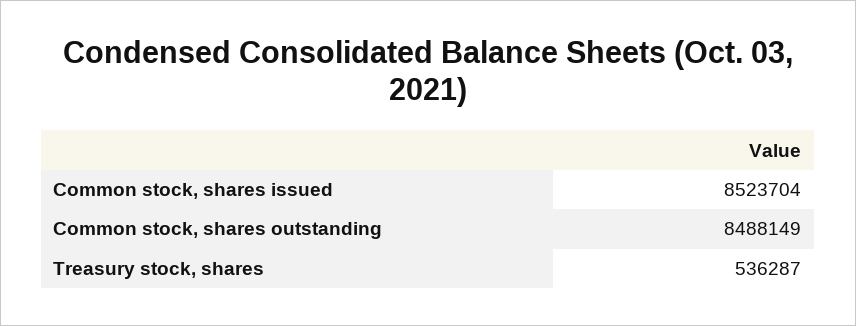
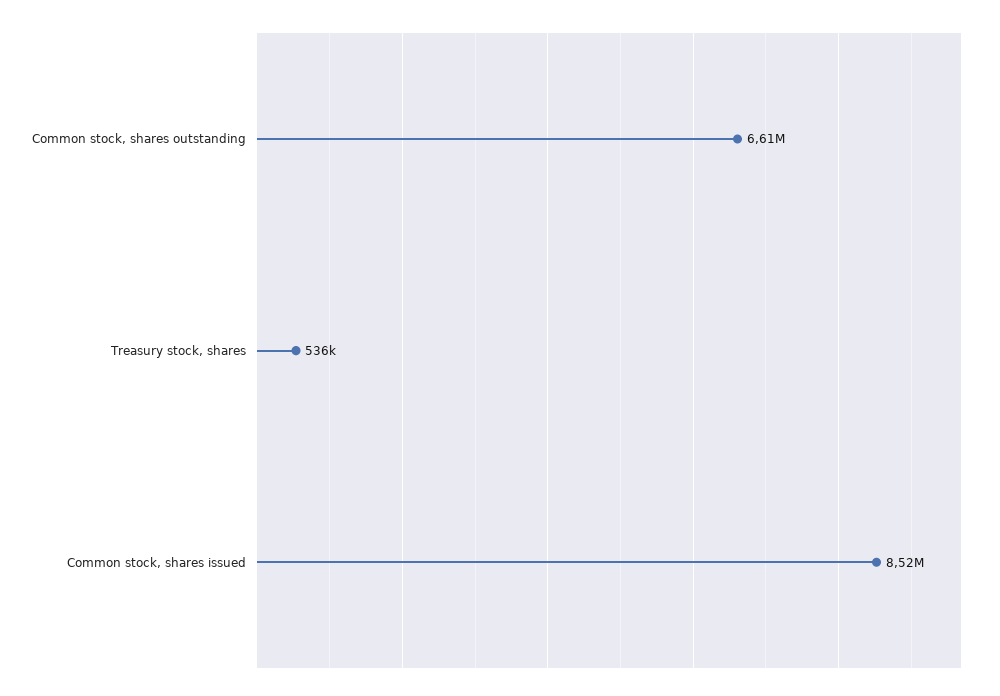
  {
    "Common stock, shares issued": 8523704,
-   "Common stock, shares outstanding": 8488149,
+   "Common stock, shares outstanding": 6610000,
    "Treasury stock, shares": 536287
  }

